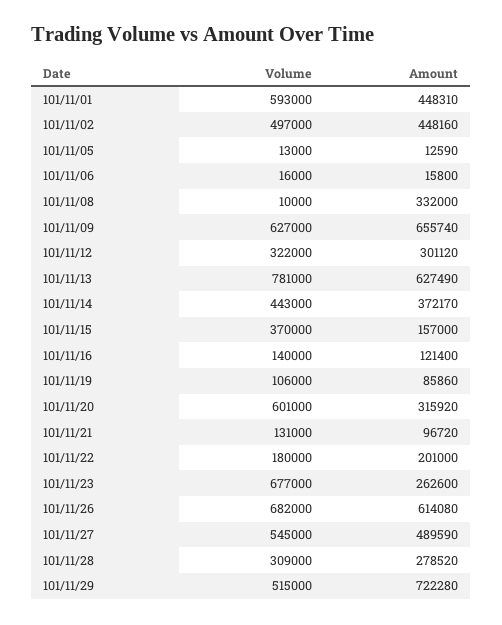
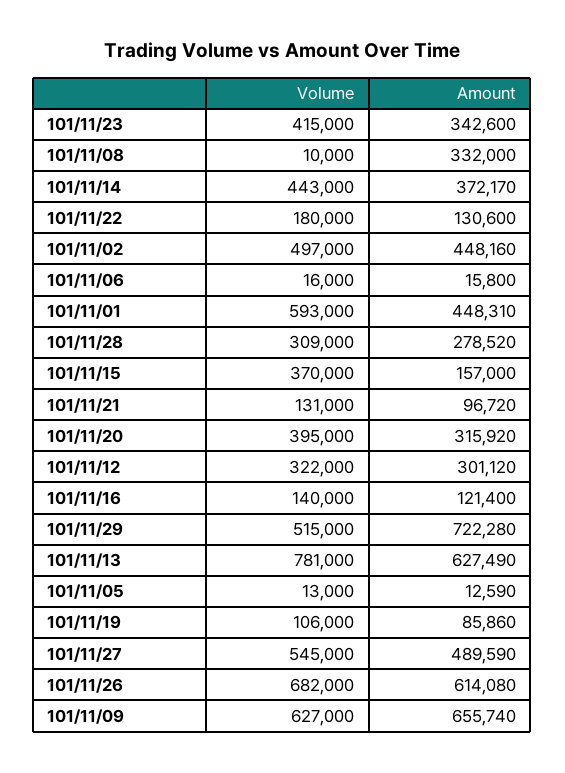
  {
    "Volume": {
      "101/11/01": 593000,
      "101/11/02": 497000,
      "101/11/05": 13000,
      "101/11/06": 16000,
      "101/11/08": 10000,
      "101/11/09": 627000,
      "101/11/12": 322000,
      "101/11/13": 781000,
      "101/11/14": 443000,
      "101/11/15": 370000,
      "101/11/16": 140000,
      "101/11/19": 106000,
-     "101/11/20": 601000,
+     "101/11/20": 395000,
      "101/11/21": 131000,
      "101/11/22": 180000,
-     "101/11/23": 677000,
+     "101/11/23": 415000,
      "101/11/26": 682000,
      "101/11/27": 545000,
      "101/11/28": 309000,
      "101/11/29": 515000
    },
    "Amount": {
      "101/11/01": 448310,
      "101/11/02": 448160,
      "101/11/05": 12590,
      "101/11/06": 15800,
      "101/11/08": 332000,
      "101/11/09": 655740,
      "101/11/12": 301120,
      "101/11/13": 627490,
      "101/11/14": 372170,
      "101/11/15": 157000,
      "101/11/16": 121400,
      "101/11/19": 85860,
      "101/11/20": 315920,
      "101/11/21": 96720,
-     "101/11/22": 201000,
+     "101/11/22": 130600,
-     "101/11/23": 262600,
+     "101/11/23": 342600,
      "101/11/26": 614080,
      "101/11/27": 489590,
      "101/11/28": 278520,
      "101/11/29": 722280
    }
  }

